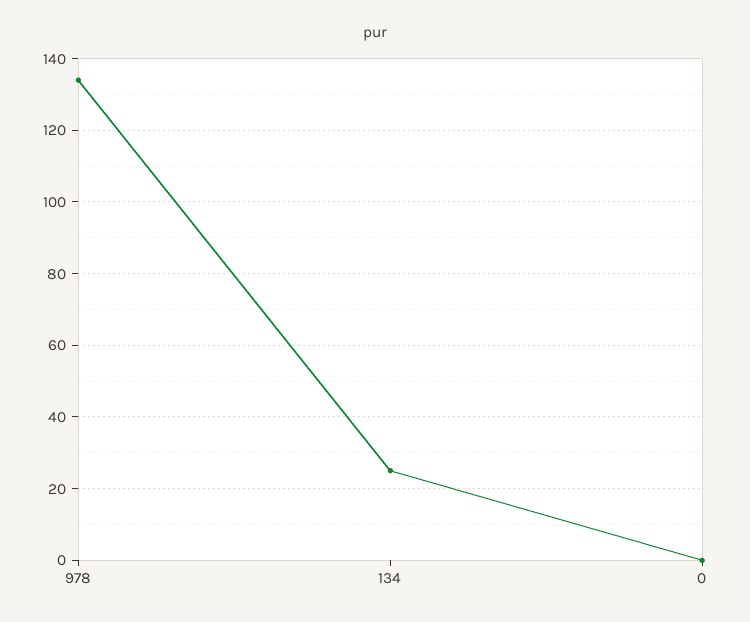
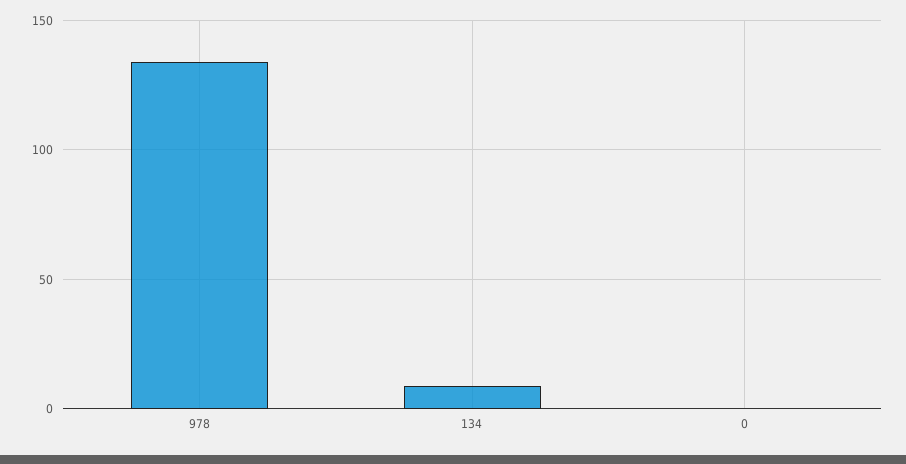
  {
    "978": 135,
-   "134": 25,
+   "134": 10,
    "0": 0
  }

